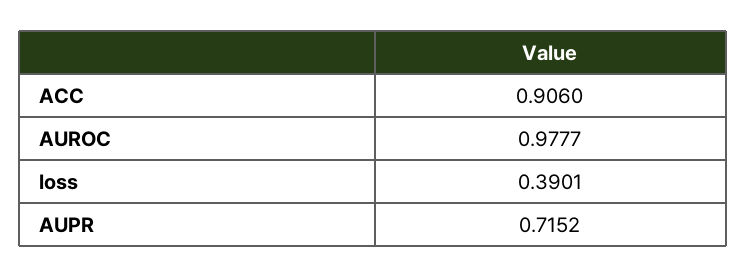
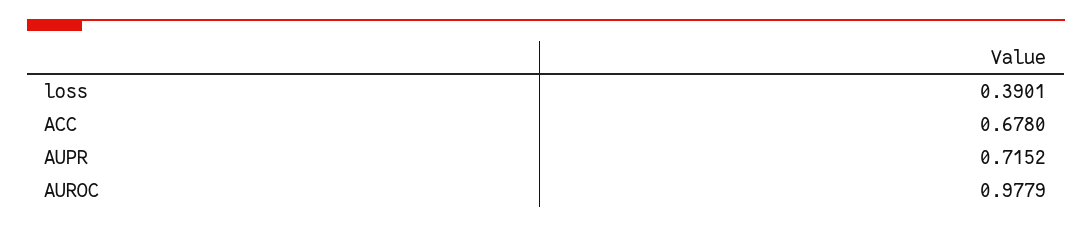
  {
-   "ACC": 0.906,
+   "ACC": 0.678,
-   "AUROC": 0.9777,
+   "AUROC": 0.9779,
    "loss": 0.3901,
    "AUPR": 0.7152
  }

